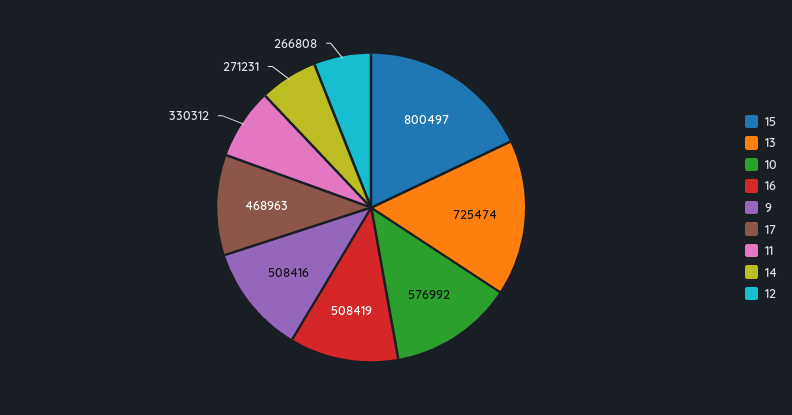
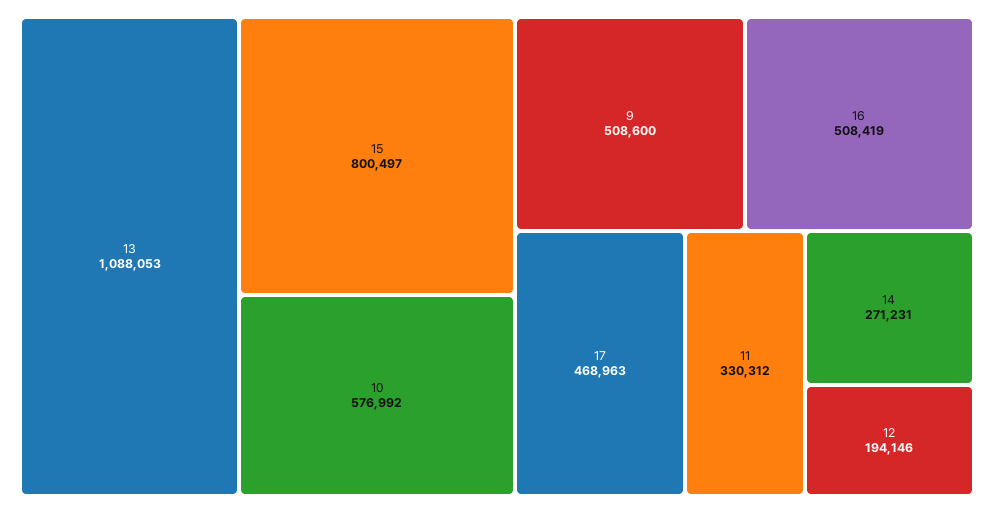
  {
    "15": 800497,
-   "13": 725474,
+   "13": 1088053,
    "10": 576992,
    "16": 508419,
-   "9": 508416,
+   "9": 508600,
    "17": 468963,
    "11": 330312,
    "14": 271231,
-   "12": 266808
+   "12": 194146
  }

